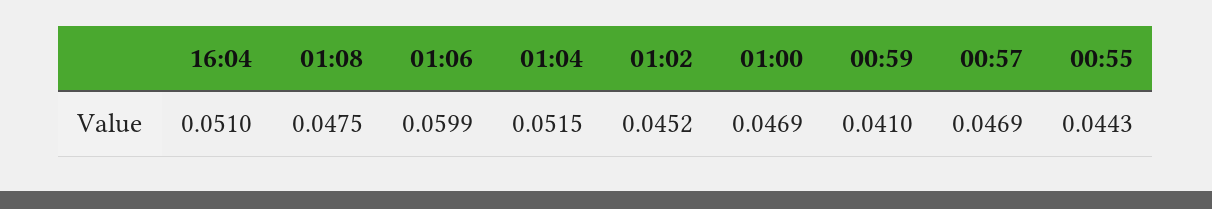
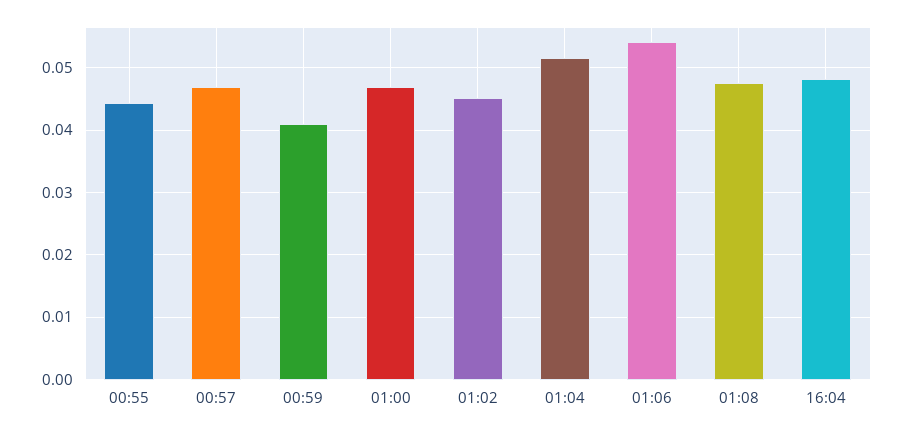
  {
-   "16:04": 0.051,
+   "16:04": 0.048,
    "01:08": 0.0475,
-   "01:06": 0.0599,
+   "01:06": 0.054,
    "01:04": 0.0515,
    "01:02": 0.0452,
    "01:00": 0.0469,
    "00:59": 0.041,
    "00:57": 0.0469,
    "00:55": 0.0443
  }

